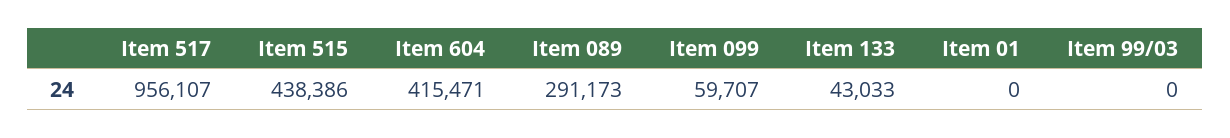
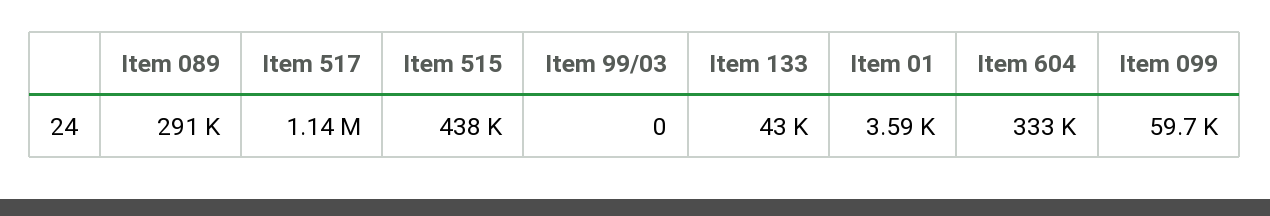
  {
-   "Item 517": 956107,
+   "Item 517": 1140000,
    "Item 515": 438386,
-   "Item 604": 415471,
+   "Item 604": 333000,
    "Item 089": 291173,
    "Item 099": 59707,
    "Item 133": 43033,
-   "Item 01": 0,
+   "Item 01": 3590,
    "Item 99/03": 0
  }

